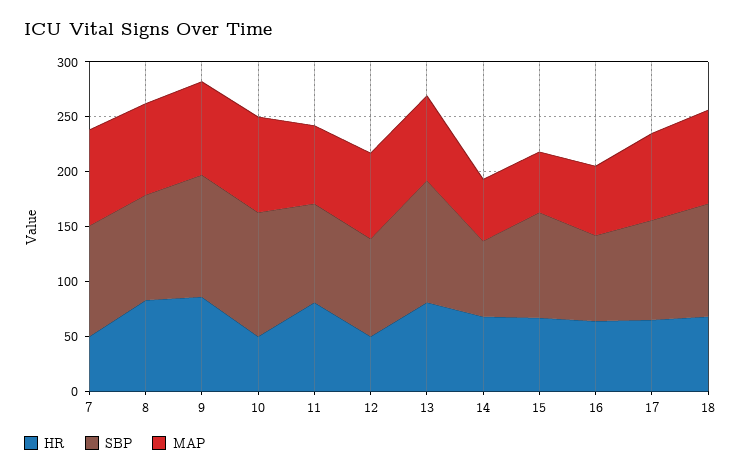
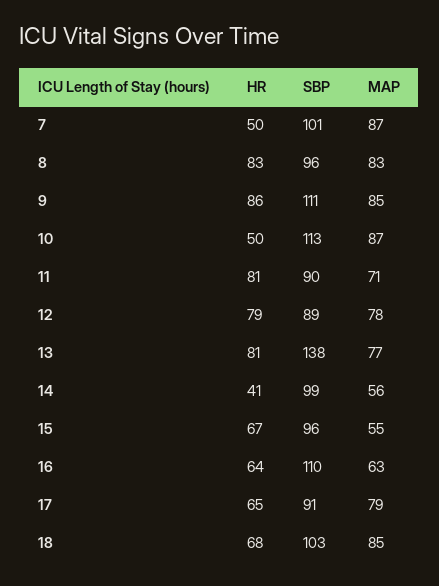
  {
    "HR": {
      "7": 50,
      "8": 83,
      "9": 86,
      "10": 50,
      "11": 81,
-     "12": 50,
+     "12": 79,
      "13": 81,
-     "14": 70,
+     "14": 41,
      "15": 67,
      "16": 64,
      "17": 65,
      "18": 68
    },
    "SBP": {
      "7": 101,
      "8": 96,
      "9": 111,
      "10": 113,
      "11": 90,
      "12": 89,
-     "13": 110,
+     "13": 138,
-     "14": 70,
+     "14": 99,
      "15": 96,
-     "16": 80,
+     "16": 110,
      "17": 91,
      "18": 103
    },
    "MAP": {
      "7": 87,
      "8": 83,
      "9": 85,
      "10": 87,
      "11": 71,
      "12": 78,
      "13": 77,
      "14": 56,
      "15": 55,
      "16": 63,
      "17": 79,
      "18": 85
    }
  }

